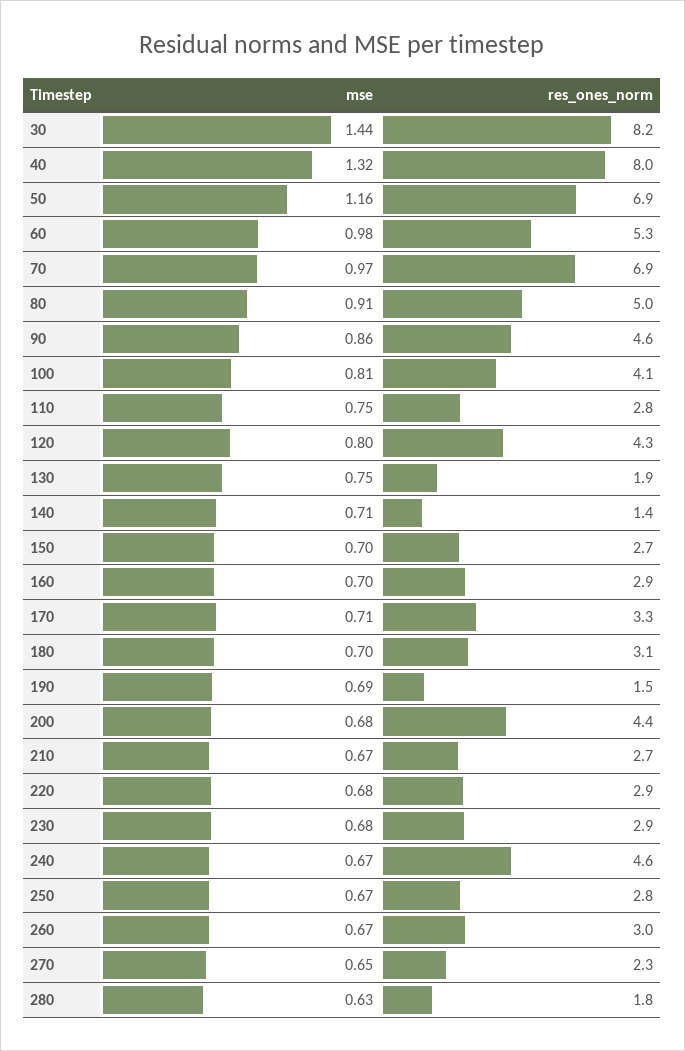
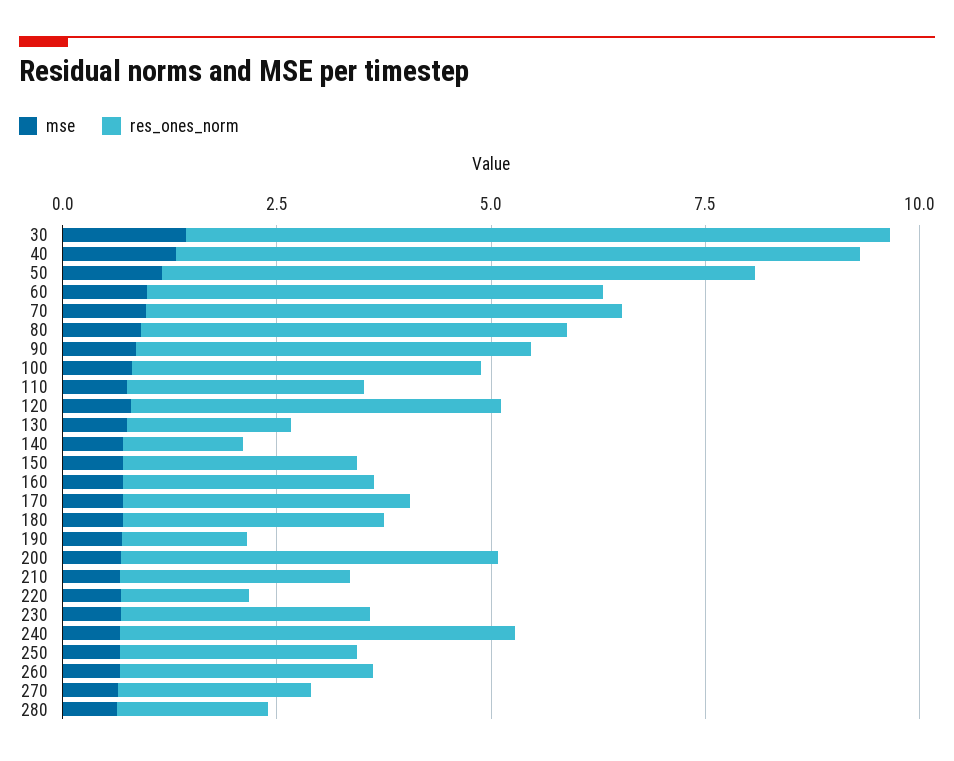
  {
    "mse": {
      "30": 1.44,
      "40": 1.32,
      "50": 1.16,
      "60": 0.98,
      "70": 0.97,
      "80": 0.91,
      "90": 0.86,
      "100": 0.81,
      "110": 0.75,
      "120": 0.8,
      "130": 0.75,
      "140": 0.71,
      "150": 0.7,
      "160": 0.7,
      "170": 0.71,
      "180": 0.7,
      "190": 0.69,
      "200": 0.68,
      "210": 0.67,
      "220": 0.68,
      "230": 0.68,
      "240": 0.67,
      "250": 0.67,
      "260": 0.67,
      "270": 0.65,
      "280": 0.63
    },
    "res_ones_norm": {
      "30": 8.2,
      "40": 8,
      "50": 6.9,
      "60": 5.3,
-     "70": 6.9,
+     "70": 5.5,
      "80": 5,
      "90": 4.6,
      "100": 4.1,
      "110": 2.8,
      "120": 4.3,
      "130": 1.9,
      "140": 1.4,
      "150": 2.7,
      "160": 2.9,
      "170": 3.3,
      "180": 3.1,
      "190": 1.5,
      "200": 4.4,
      "210": 2.7,
-     "220": 2.9,
+     "220": 1.5,
      "230": 2.9,
      "240": 4.6,
      "250": 2.8,
      "260": 3,
      "270": 2.3,
      "280": 1.8
    }
  }

